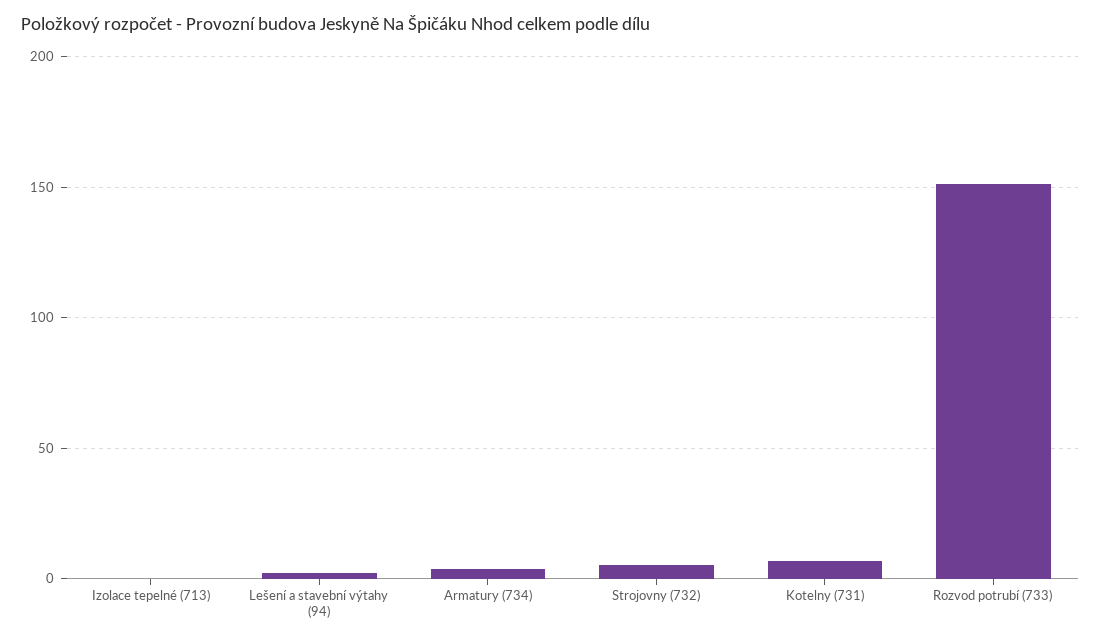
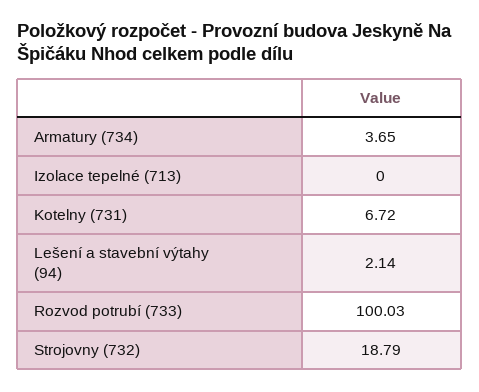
  {
    "Izolace tepelné (713)": 0,
    "Lešení a stavební výtahy (94)": 2.14,
    "Armatury (734)": 3.65,
-   "Strojovny (732)": 5,
+   "Strojovny (732)": 18.79,
    "Kotelny (731)": 6.72,
-   "Rozvod potrubí (733)": 150
+   "Rozvod potrubí (733)": 100.03
  }

